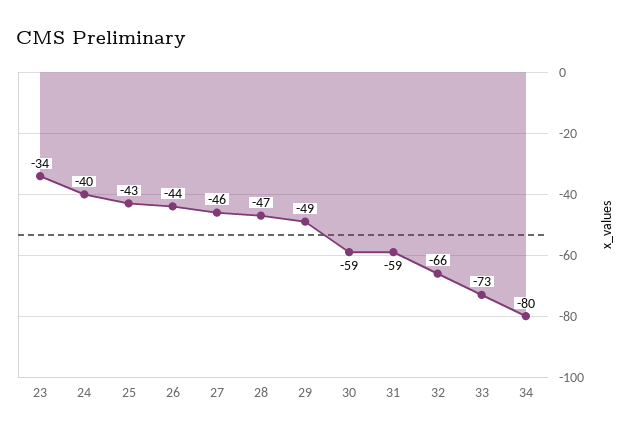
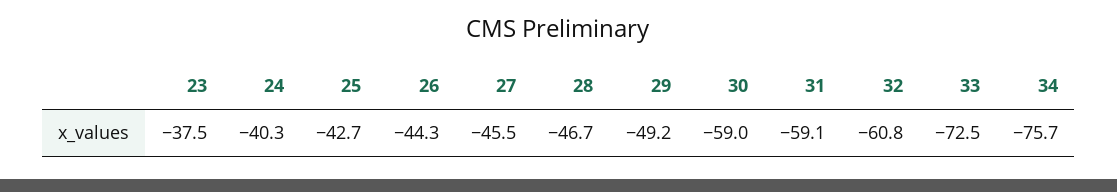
  {
-   "23": -34,
+   "23": -37.5,
    "24": -40.3,
    "25": -42.7,
    "26": -44.3,
    "27": -45.5,
    "28": -46.7,
    "29": -49.2,
    "30": -59,
    "31": -59.1,
-   "32": -66,
+   "32": -60.8,
    "33": -72.5,
-   "34": -80
+   "34": -75.7
  }

